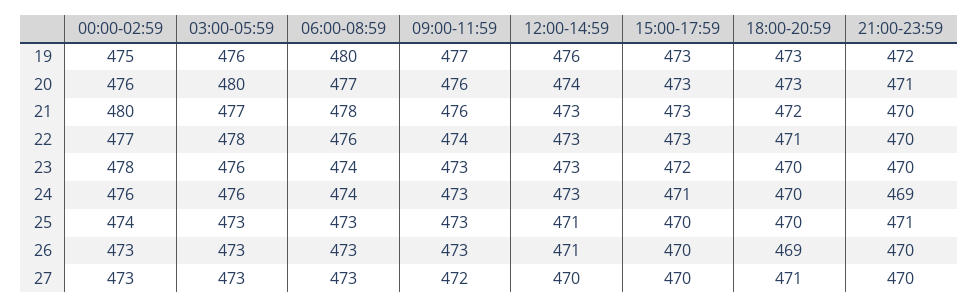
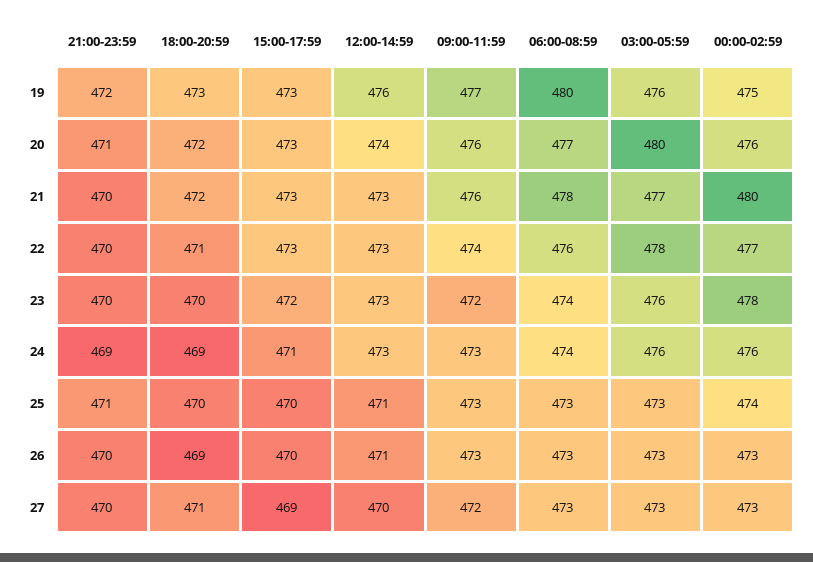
  {
    "00:00-02:59": {
      "19": 475,
      "20": 476,
      "21": 480,
      "22": 477,
      "23": 478,
      "24": 476,
      "25": 474,
      "26": 473,
      "27": 473
    },
    "03:00-05:59": {
      "19": 476,
      "20": 480,
      "21": 477,
      "22": 478,
      "23": 476,
      "24": 476,
      "25": 473,
      "26": 473,
      "27": 473
    },
    "06:00-08:59": {
      "19": 480,
      "20": 477,
      "21": 478,
      "22": 476,
      "23": 474,
      "24": 474,
      "25": 473,
      "26": 473,
      "27": 473
    },
    "09:00-11:59": {
      "19": 477,
      "20": 476,
      "21": 476,
      "22": 474,
-     "23": 473,
+     "23": 472,
      "24": 473,
      "25": 473,
      "26": 473,
      "27": 472
    },
    "12:00-14:59": {
      "19": 476,
      "20": 474,
      "21": 473,
      "22": 473,
      "23": 473,
      "24": 473,
      "25": 471,
      "26": 471,
      "27": 470
    },
    "15:00-17:59": {
      "19": 473,
      "20": 473,
      "21": 473,
      "22": 473,
      "23": 472,
      "24": 471,
      "25": 470,
      "26": 470,
-     "27": 470
+     "27": 469
    },
    "18:00-20:59": {
      "19": 473,
-     "20": 473,
+     "20": 472,
      "21": 472,
      "22": 471,
      "23": 470,
-     "24": 470,
+     "24": 469,
      "25": 470,
      "26": 469,
      "27": 471
    },
    "21:00-23:59": {
      "19": 472,
      "20": 471,
      "21": 470,
      "22": 470,
      "23": 470,
      "24": 469,
      "25": 471,
      "26": 470,
      "27": 470
    }
  }

